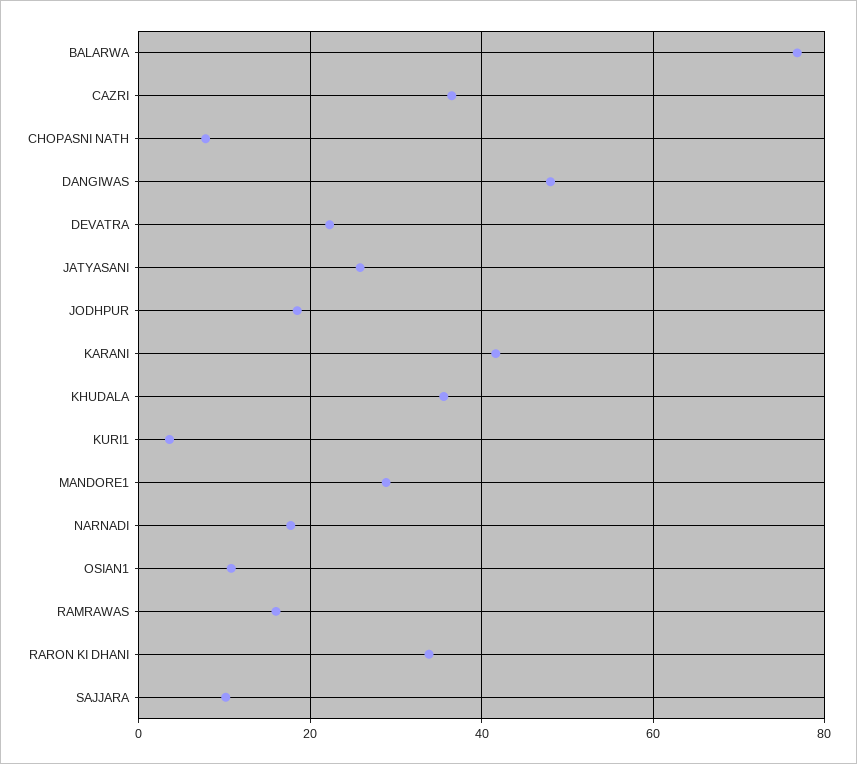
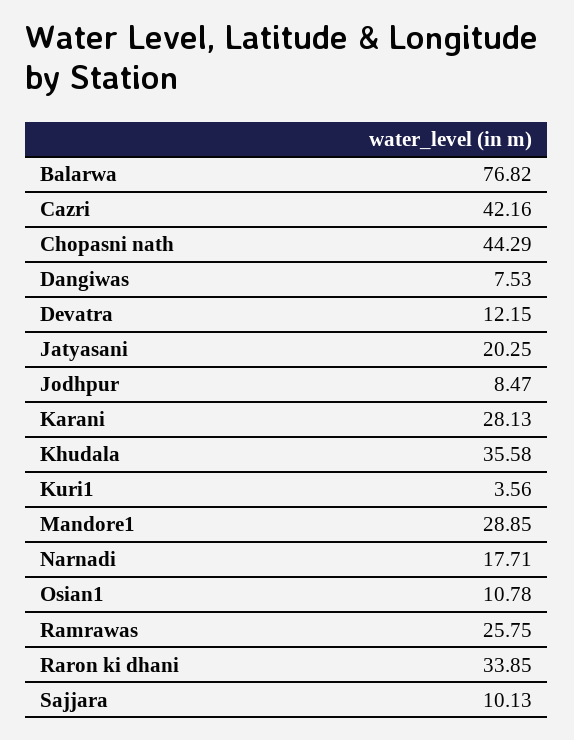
  {
    "BALARWA": 76.82,
-   "CAZRI": 36,
+   "CAZRI": 42.16,
-   "CHOPASNI NATH": 8,
+   "CHOPASNI NATH": 44.29,
-   "DANGIWAS": 48,
+   "DANGIWAS": 7.53,
-   "DEVATRA": 22,
+   "DEVATRA": 12.15,
-   "JATYASANI": 26,
+   "JATYASANI": 20.25,
-   "JODHPUR": 18,
+   "JODHPUR": 8.47,
-   "KARANI": 42,
+   "KARANI": 28.13,
    "KHUDALA": 35.58,
    "KURI1": 3.56,
    "MANDORE1": 28.85,
    "NARNADI": 17.71,
    "OSIAN1": 10.78,
-   "RAMRAWAS": 16,
+   "RAMRAWAS": 25.75,
    "RARON KI DHANI": 33.85,
    "SAJJARA": 10.13
  }

